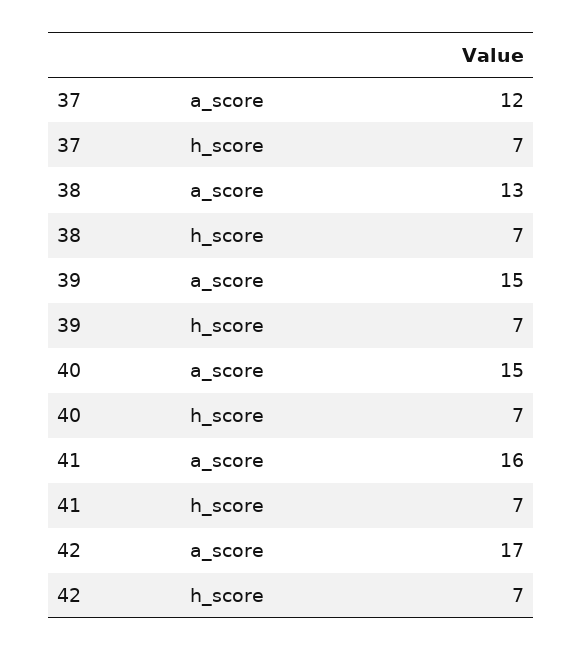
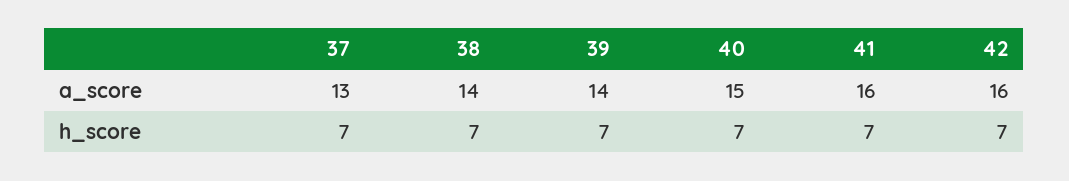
  {
    "37": {
-     "a_score": 12,
+     "a_score": 13,
      "h_score": 7
    },
    "38": {
-     "a_score": 13,
+     "a_score": 14,
      "h_score": 7
    },
    "39": {
-     "a_score": 15,
+     "a_score": 14,
      "h_score": 7
    },
    "40": {
      "a_score": 15,
      "h_score": 7
    },
    "41": {
      "a_score": 16,
      "h_score": 7
    },
    "42": {
-     "a_score": 17,
+     "a_score": 16,
      "h_score": 7
    }
  }

